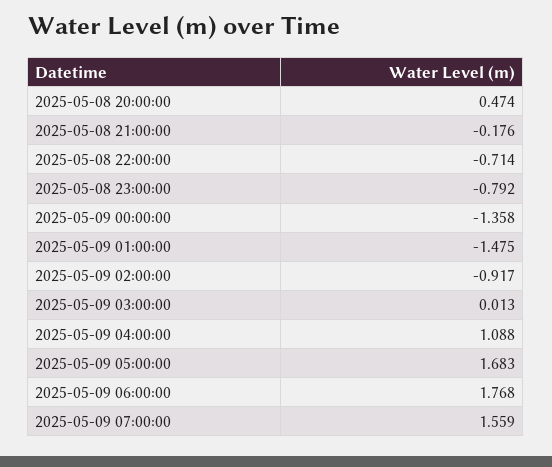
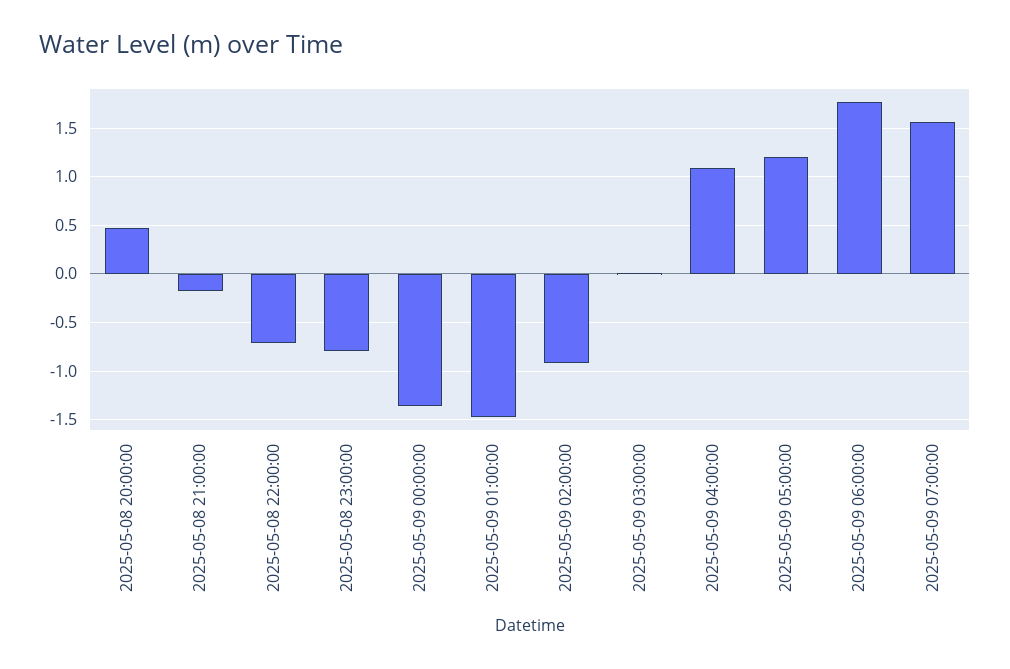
  {
    "2025-05-08 20:00:00": 0.474,
    "2025-05-08 21:00:00": -0.176,
    "2025-05-08 22:00:00": -0.714,
    "2025-05-08 23:00:00": -0.792,
    "2025-05-09 00:00:00": -1.358,
    "2025-05-09 01:00:00": -1.475,
    "2025-05-09 02:00:00": -0.917,
    "2025-05-09 03:00:00": 0.013,
    "2025-05-09 04:00:00": 1.088,
-   "2025-05-09 05:00:00": 1.683,
+   "2025-05-09 05:00:00": 1.2,
    "2025-05-09 06:00:00": 1.768,
    "2025-05-09 07:00:00": 1.559
  }

